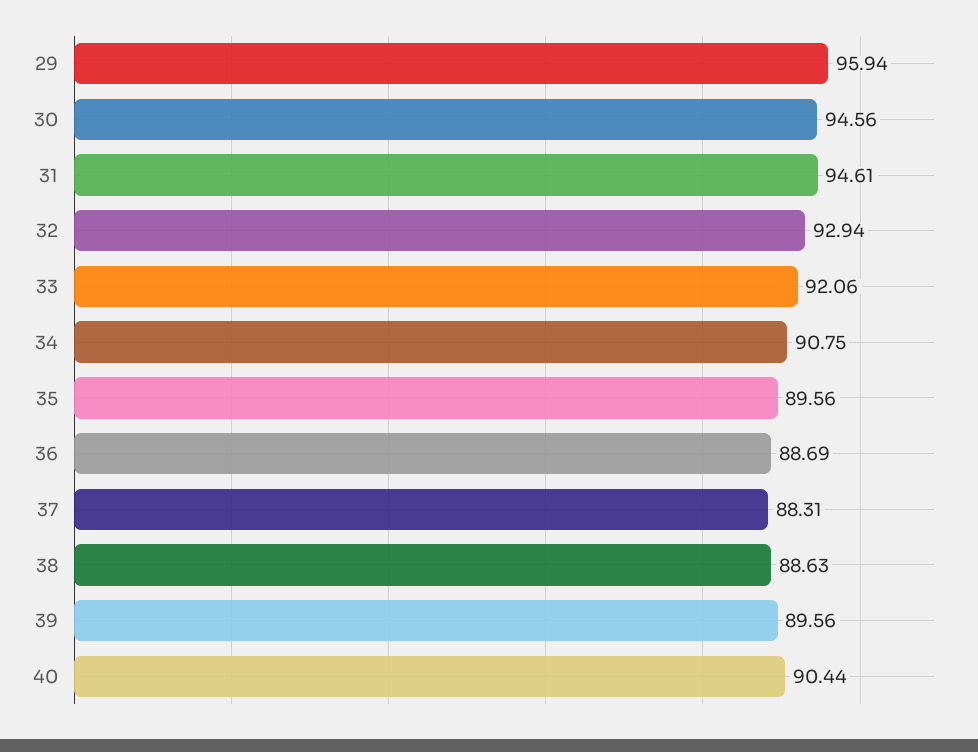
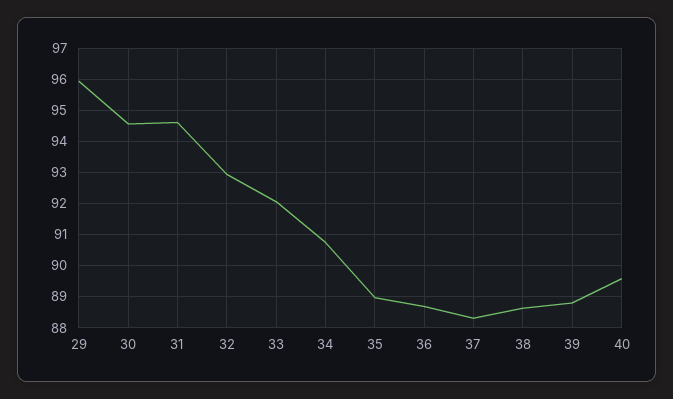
  {
    "29": 95.94,
    "30": 94.56,
    "31": 94.61,
    "32": 92.94,
    "33": 92.06,
    "34": 90.75,
-   "35": 89.56,
+   "35": 89,
    "36": 88.69,
    "37": 88.31,
    "38": 88.63,
-   "39": 89.56,
+   "39": 88.8,
-   "40": 90.44
+   "40": 89.6
  }

